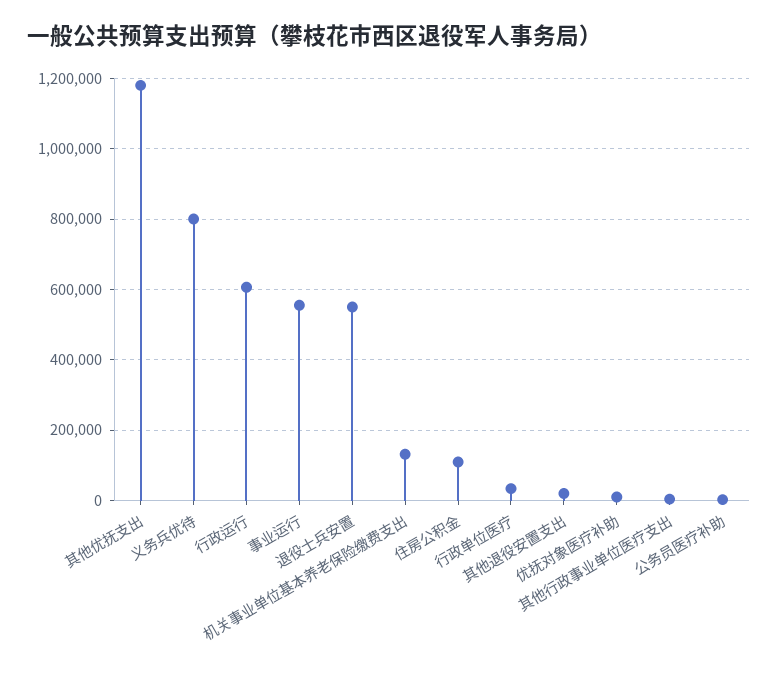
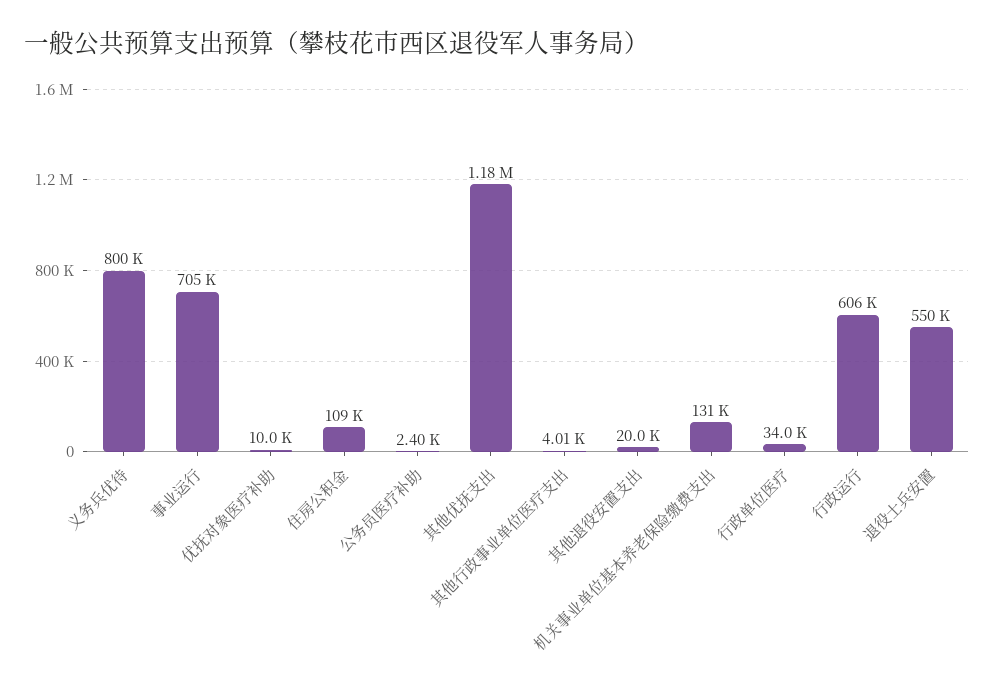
  {
    "其他优抚支出": 1180000,
    "义务兵优待": 800000,
    "行政运行": 606000,
-   "事业运行": 560000,
+   "事业运行": 705000,
    "退役士兵安置": 550000,
    "机关事业单位基本养老保险缴费支出": 131000,
    "住房公积金": 109000,
    "行政单位医疗": 34000,
    "其他退役安置支出": 20000,
    "优抚对象医疗补助": 10000,
    "其他行政事业单位医疗支出": 4010,
    "公务员医疗补助": 2400
  }

